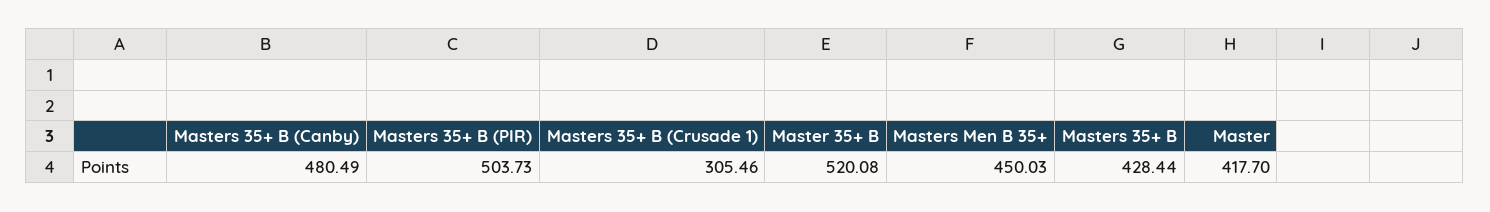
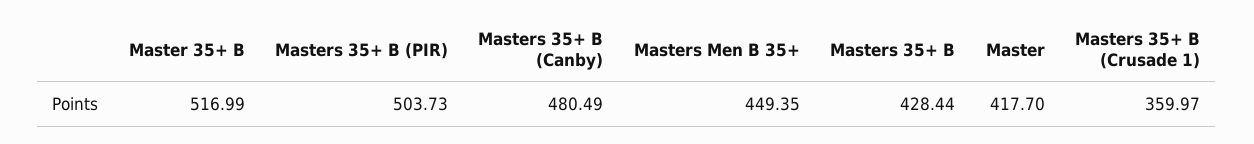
  {
    "Masters 35+ B (Canby)": 480.49,
    "Masters 35+ B (PIR)": 503.73,
-   "Masters 35+ B (Crusade 1)": 305.46,
+   "Masters 35+ B (Crusade 1)": 359.97,
-   "Master 35+ B": 520.08,
+   "Master 35+ B": 516.99,
-   "Masters Men B 35+": 450.03,
+   "Masters Men B 35+": 449.35,
    "Masters 35+ B": 428.44,
    "Master": 417.7
  }

